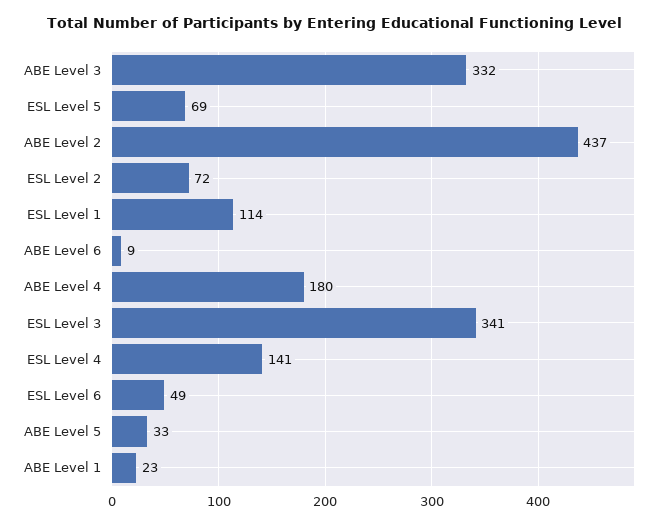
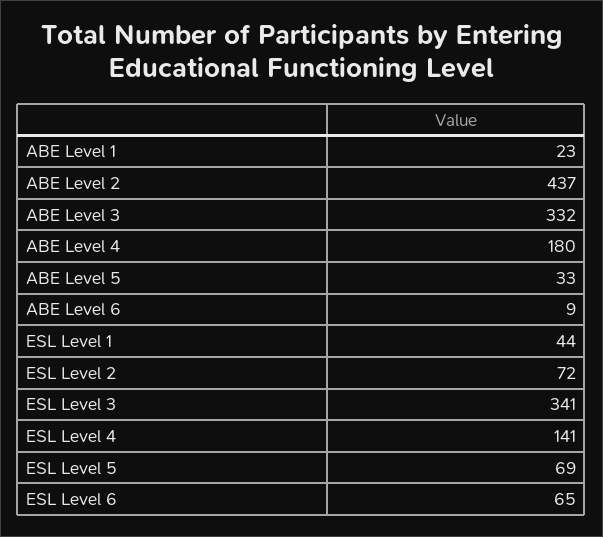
  {
    "ABE Level 3": 332,
    "ESL Level 5": 69,
    "ABE Level 2": 437,
    "ESL Level 2": 72,
-   "ESL Level 1": 114,
+   "ESL Level 1": 44,
    "ABE Level 6": 9,
    "ABE Level 4": 180,
    "ESL Level 3": 341,
    "ESL Level 4": 141,
-   "ESL Level 6": 49,
+   "ESL Level 6": 65,
    "ABE Level 5": 33,
    "ABE Level 1": 23
  }

